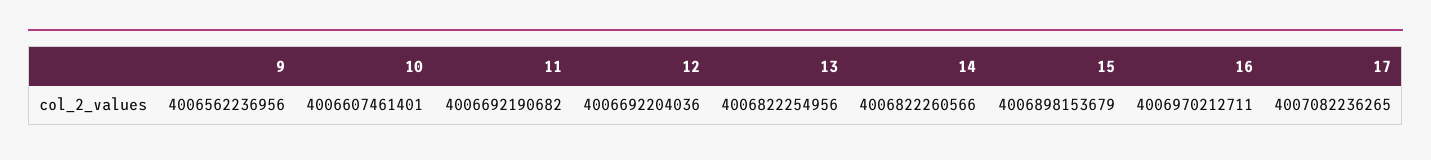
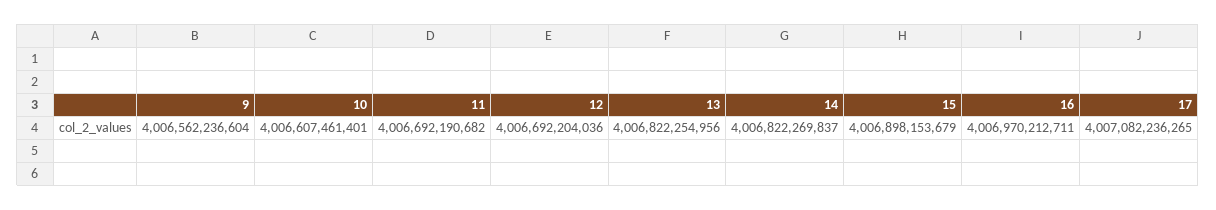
  {
-   "9": 4006562236956,
+   "9": 4006562236604,
    "10": 4006607461401,
    "11": 4006692190682,
    "12": 4006692204036,
    "13": 4006822254956,
-   "14": 4006822260566,
+   "14": 4006822269837,
    "15": 4006898153679,
    "16": 4006970212711,
    "17": 4007082236265
  }

